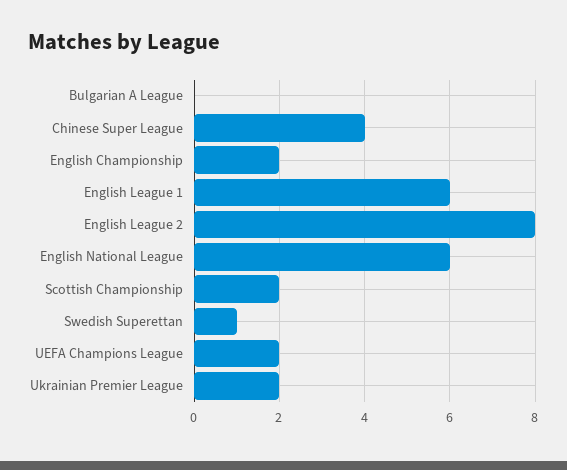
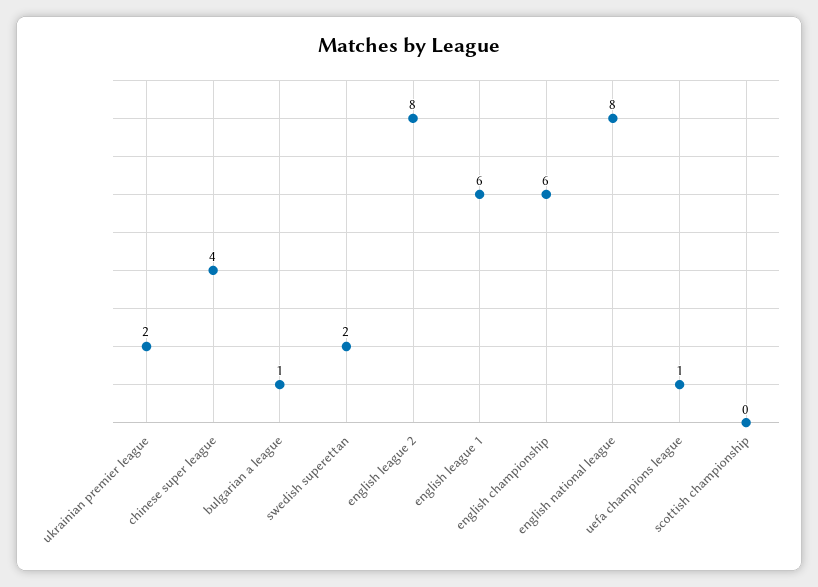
  {
-   "Bulgarian A League": 0,
+   "Bulgarian A League": 1,
    "Chinese Super League": 4,
-   "English Championship": 2,
+   "English Championship": 6,
    "English League 1": 6,
    "English League 2": 8,
-   "English National League": 6,
+   "English National League": 8,
-   "Scottish Championship": 2,
+   "Scottish Championship": 0,
-   "Swedish Superettan": 1,
+   "Swedish Superettan": 2,
-   "UEFA Champions League": 2,
+   "UEFA Champions League": 1,
    "Ukrainian Premier League": 2
  }

